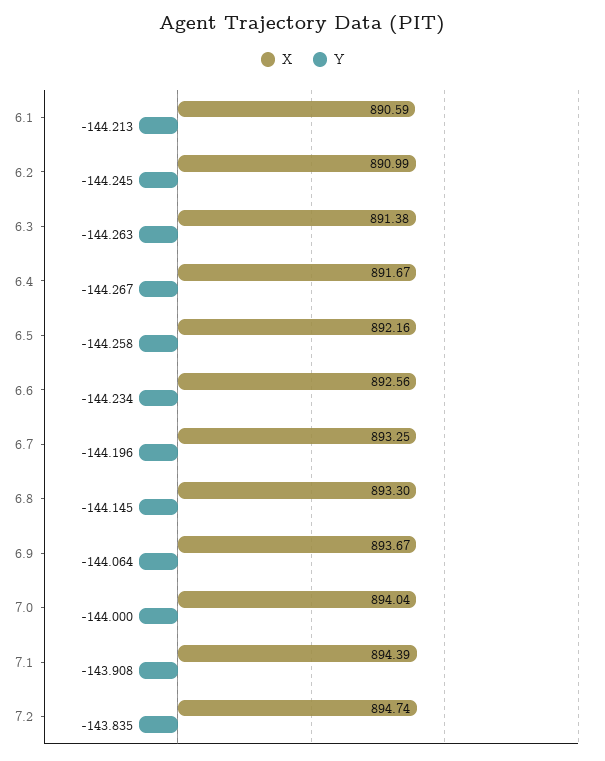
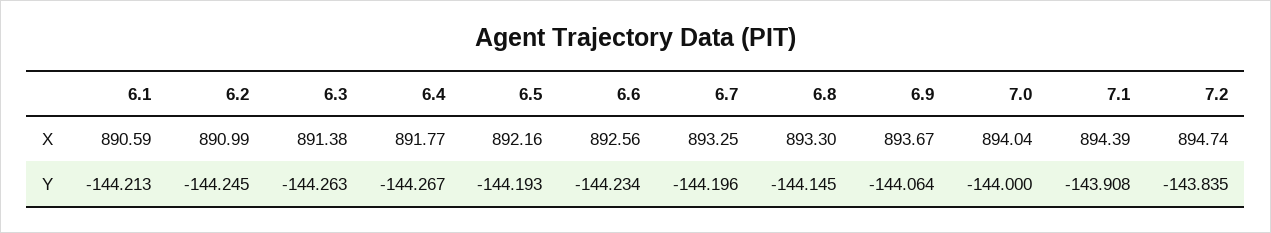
  {
    "X": {
      "6.1": 890.59,
      "6.2": 890.99,
      "6.3": 891.38,
-     "6.4": 891.67,
+     "6.4": 891.77,
      "6.5": 892.16,
      "6.6": 892.56,
      "6.7": 893.25,
      "6.8": 893.3,
      "6.9": 893.67,
      "7.0": 894.04,
      "7.1": 894.39,
      "7.2": 894.74
    },
    "Y": {
      "6.1": -144.213,
      "6.2": -144.245,
      "6.3": -144.263,
      "6.4": -144.267,
-     "6.5": -144.258,
+     "6.5": -144.193,
      "6.6": -144.234,
      "6.7": -144.196,
      "6.8": -144.145,
      "6.9": -144.064,
      "7.0": -144,
      "7.1": -143.908,
      "7.2": -143.835
    }
  }

